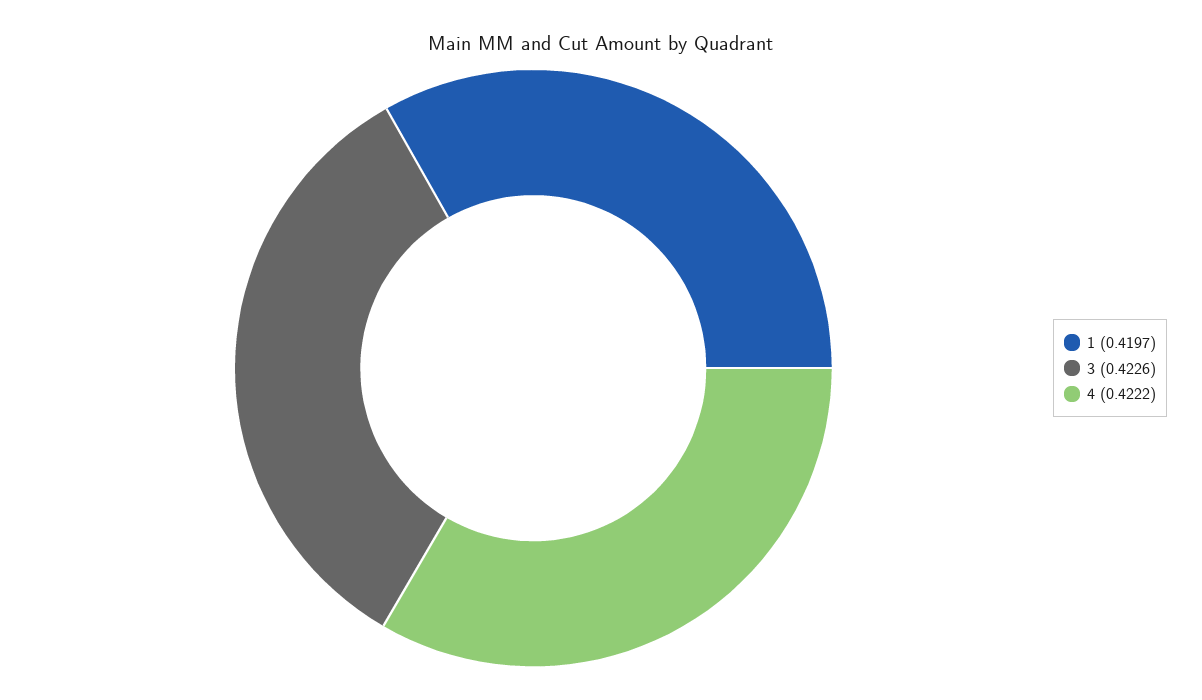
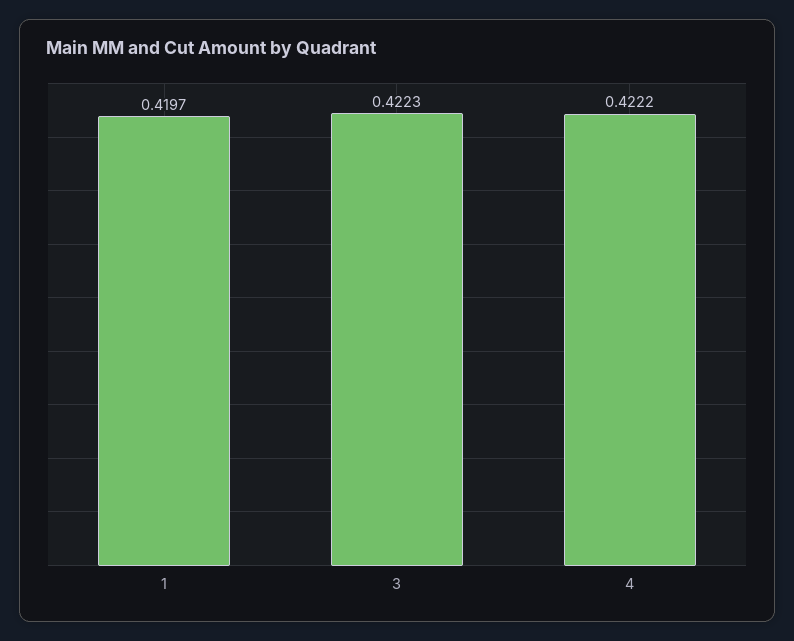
  {
    "1": 0.4197,
-   "3": 0.4226,
+   "3": 0.4223,
    "4": 0.4222
  }

